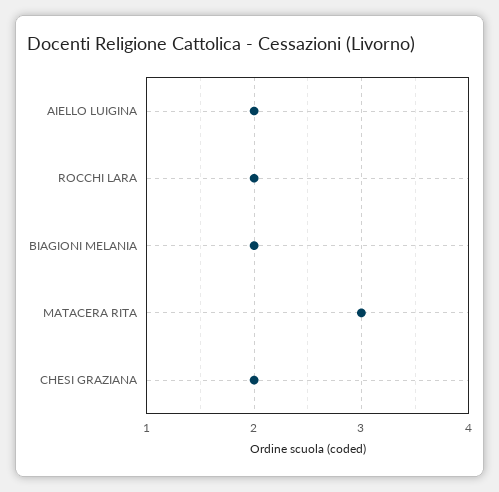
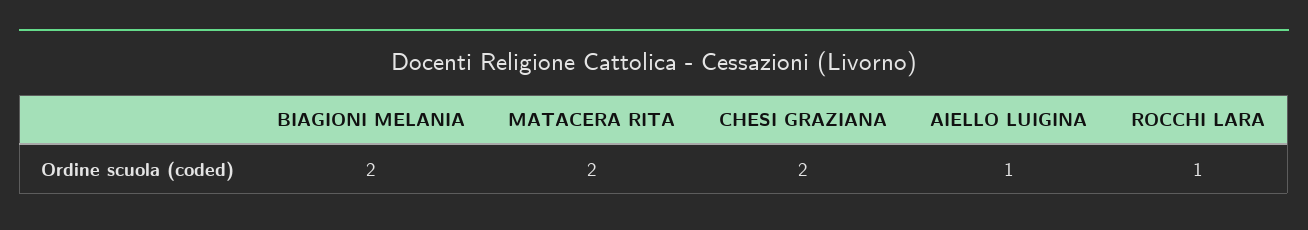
  {
-   "AIELLO LUIGINA": 2,
+   "AIELLO LUIGINA": 1,
-   "ROCCHI LARA": 2,
+   "ROCCHI LARA": 1,
    "BIAGIONI MELANIA": 2,
-   "MATACERA RITA": 3,
+   "MATACERA RITA": 2,
    "CHESI GRAZIANA": 2
  }

